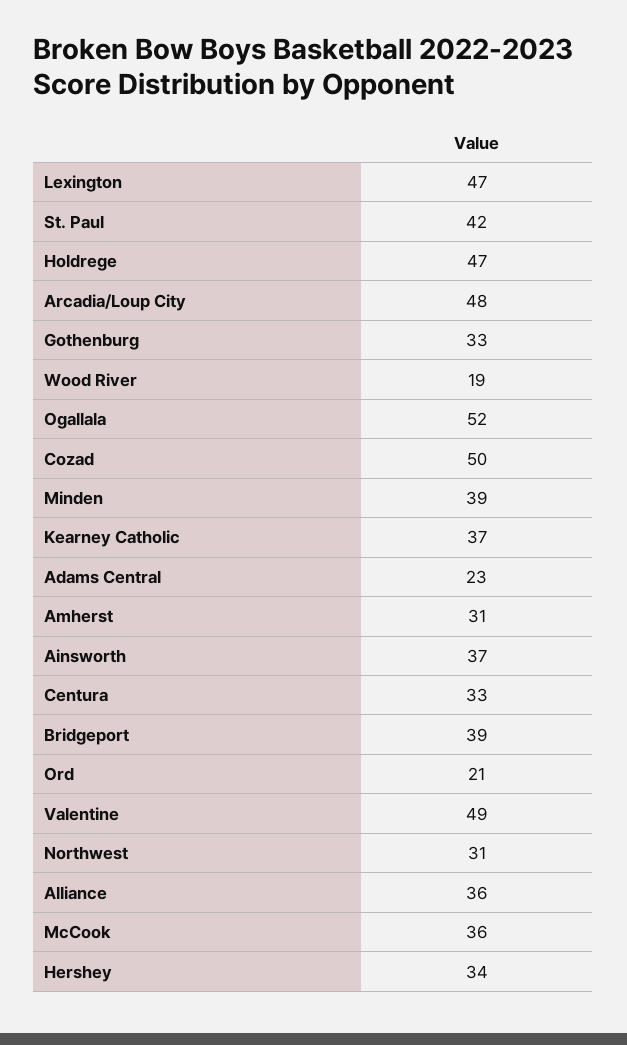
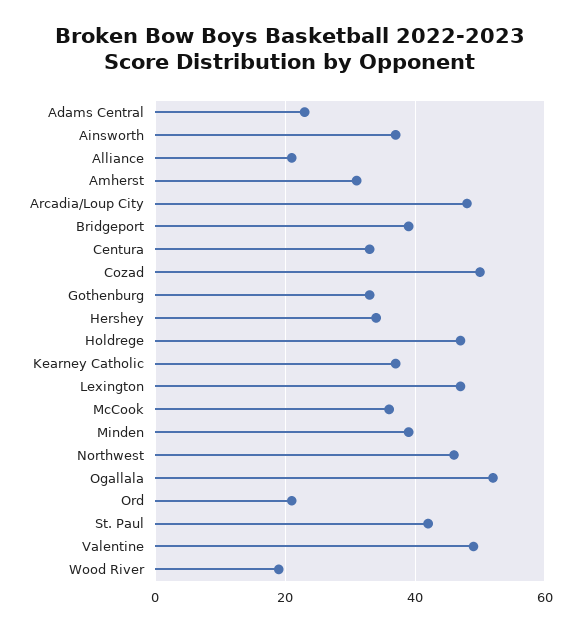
  {
    "Lexington": 47,
    "St. Paul": 42,
    "Holdrege": 47,
    "Arcadia/Loup City": 48,
    "Gothenburg": 33,
    "Wood River": 19,
    "Ogallala": 52,
    "Cozad": 50,
    "Minden": 39,
    "Kearney Catholic": 37,
    "Adams Central": 23,
    "Amherst": 31,
    "Ainsworth": 37,
    "Centura": 33,
    "Bridgeport": 39,
    "Ord": 21,
    "Valentine": 49,
-   "Northwest": 31,
+   "Northwest": 45,
-   "Alliance": 36,
+   "Alliance": 20,
    "McCook": 36,
    "Hershey": 34
  }

